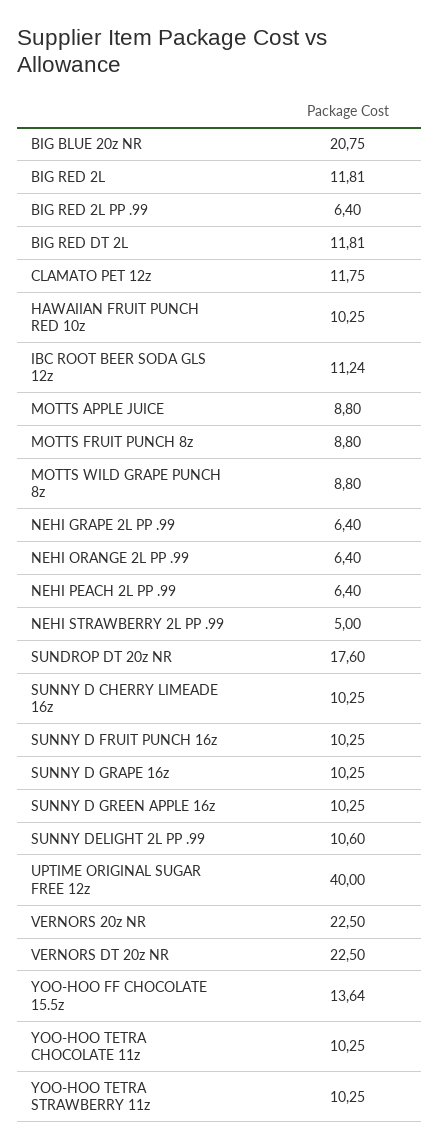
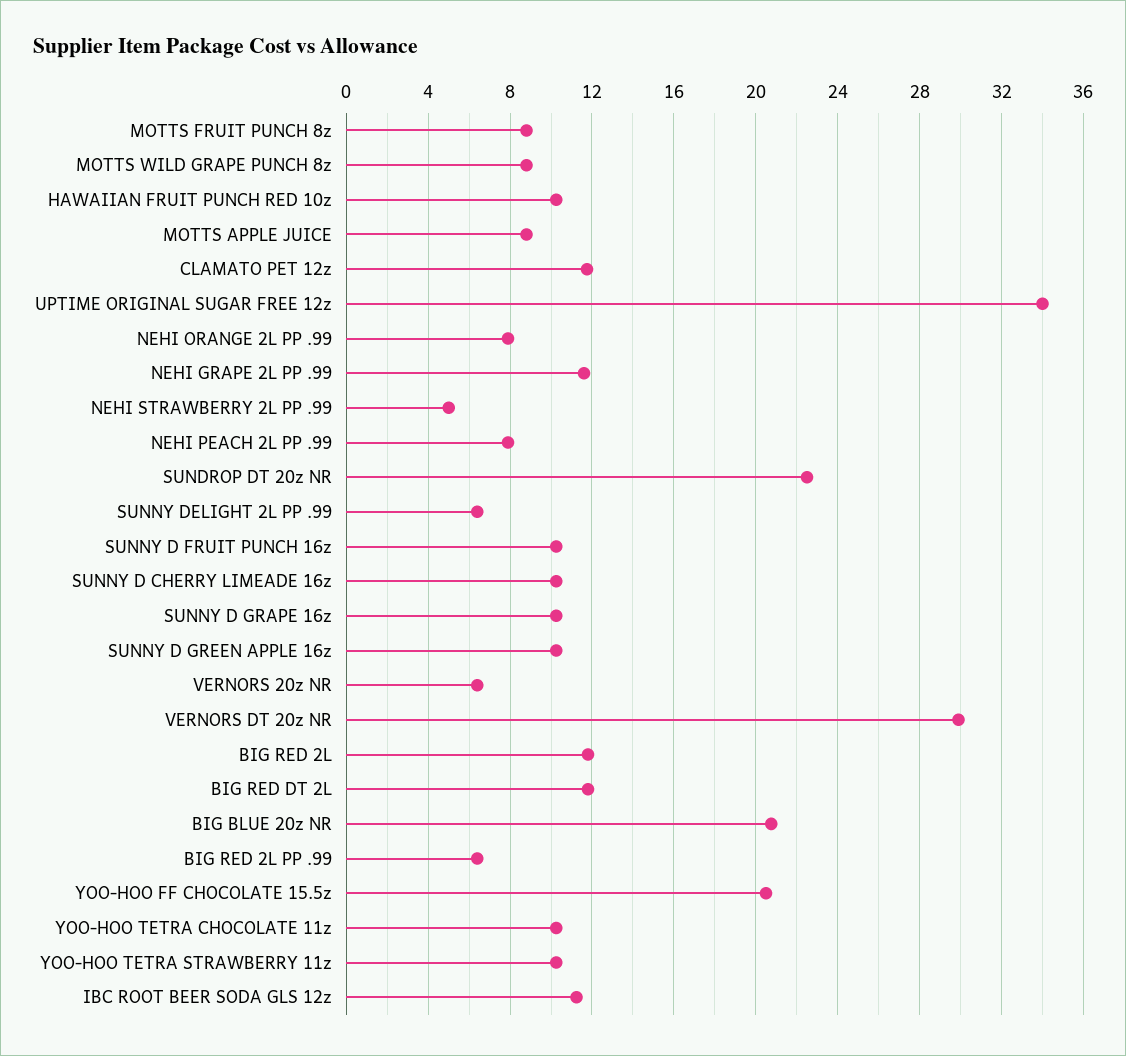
  {
    "BIG BLUE 20z NR": 20.75,
    "BIG RED 2L": 11.81,
    "BIG RED 2L PP .99": 6.4,
    "BIG RED DT 2L": 11.81,
    "CLAMATO PET 12z": 11.75,
    "HAWAIIAN FRUIT PUNCH RED 10z": 10.25,
    "IBC ROOT BEER SODA GLS 12z": 11.24,
    "MOTTS APPLE JUICE": 8.8,
    "MOTTS FRUIT PUNCH 8z": 8.8,
    "MOTTS WILD GRAPE PUNCH 8z": 8.8,
-   "NEHI GRAPE 2L PP .99": 6.4,
+   "NEHI GRAPE 2L PP .99": 11.5,
-   "NEHI ORANGE 2L PP .99": 6.4,
+   "NEHI ORANGE 2L PP .99": 8,
-   "NEHI PEACH 2L PP .99": 6.4,
+   "NEHI PEACH 2L PP .99": 8,
    "NEHI STRAWBERRY 2L PP .99": 5,
-   "SUNDROP DT 20z NR": 17.6,
+   "SUNDROP DT 20z NR": 22.5,
    "SUNNY D CHERRY LIMEADE 16z": 10.25,
    "SUNNY D FRUIT PUNCH 16z": 10.25,
    "SUNNY D GRAPE 16z": 10.25,
    "SUNNY D GREEN APPLE 16z": 10.25,
-   "SUNNY DELIGHT 2L PP .99": 10.6,
+   "SUNNY DELIGHT 2L PP .99": 6.5,
-   "UPTIME ORIGINAL SUGAR FREE 12z": 40,
+   "UPTIME ORIGINAL SUGAR FREE 12z": 34,
-   "VERNORS 20z NR": 22.5,
+   "VERNORS 20z NR": 6.5,
-   "VERNORS DT 20z NR": 22.5,
+   "VERNORS DT 20z NR": 30,
-   "YOO-HOO FF CHOCOLATE 15.5z": 13.64,
+   "YOO-HOO FF CHOCOLATE 15.5z": 20.5,
    "YOO-HOO TETRA CHOCOLATE 11z": 10.25,
    "YOO-HOO TETRA STRAWBERRY 11z": 10.25
  }

